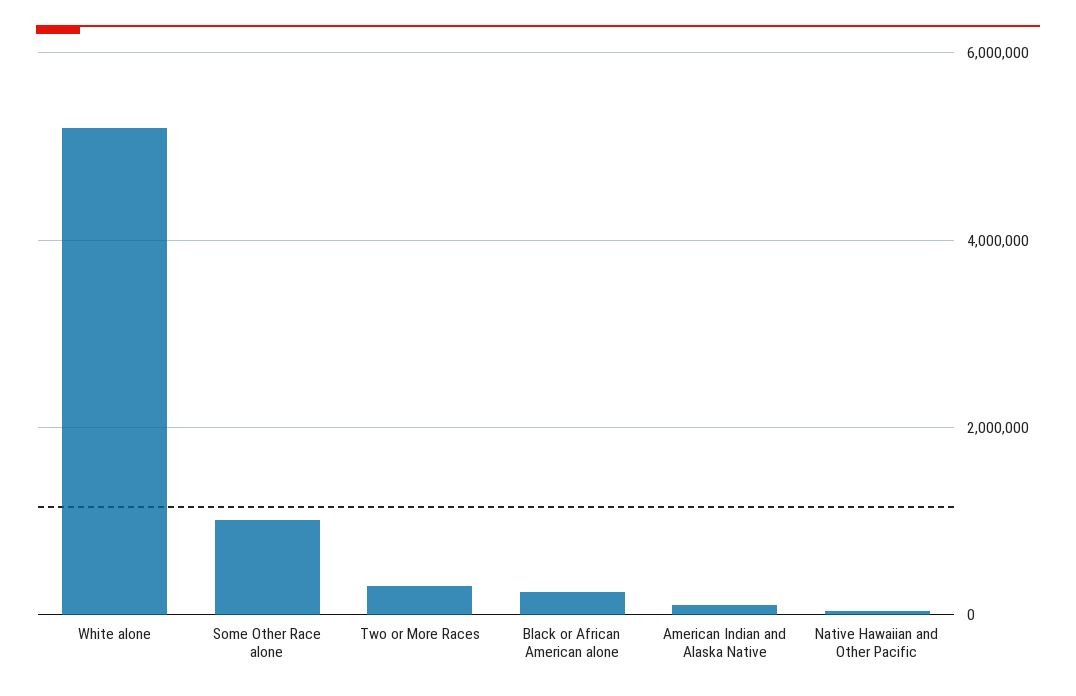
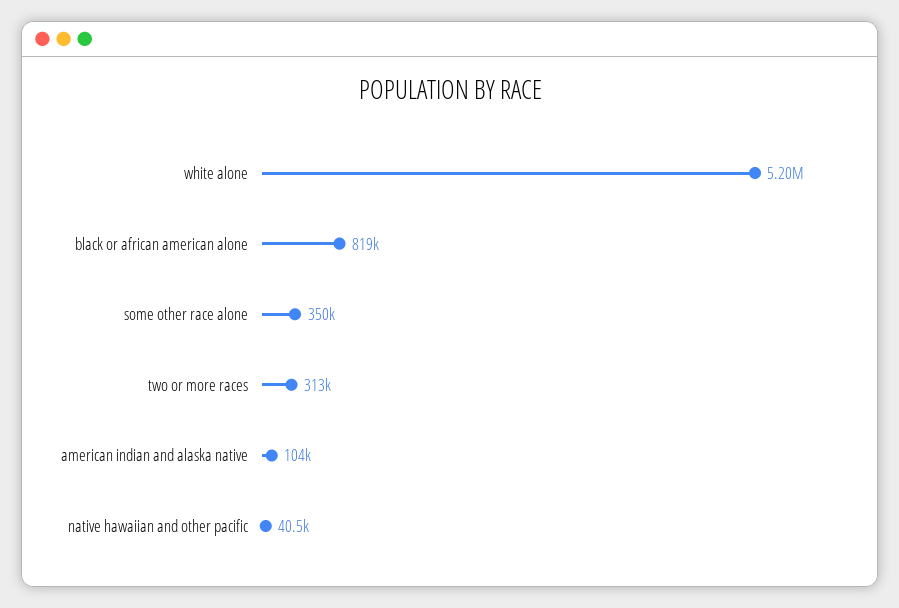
  {
    "White alone": 5200000,
-   "Some Other Race alone": 1000000,
+   "Some Other Race alone": 350000,
    "Two or More Races": 313000,
-   "Black or African American alone": 200000,
+   "Black or African American alone": 819000,
    "American Indian and Alaska Native": 104000,
    "Native Hawaiian and Other Pacific": 40500
  }

